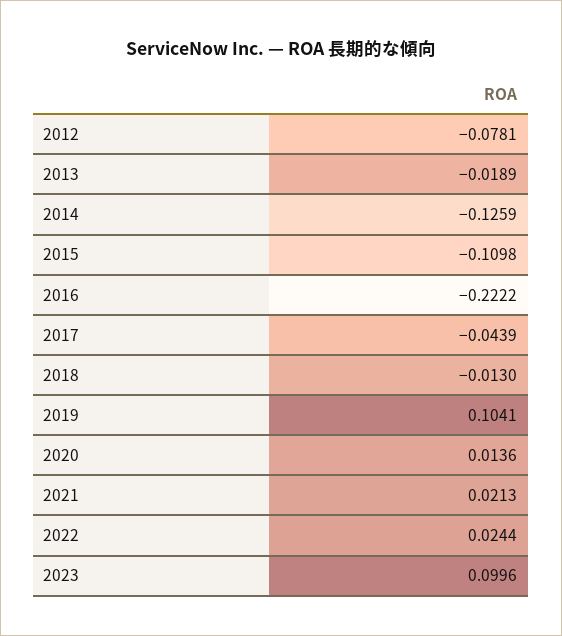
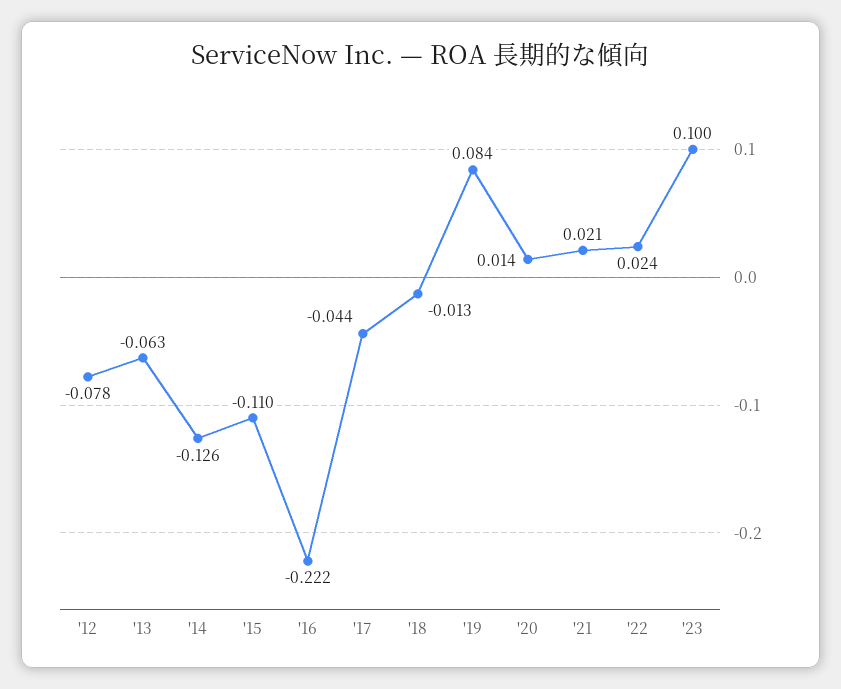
  {
    "2012": -0.0781,
-   "2013": -0.0189,
+   "2013": -0.063,
    "2014": -0.1259,
    "2015": -0.1098,
    "2016": -0.2222,
    "2017": -0.0439,
    "2018": -0.013,
-   "2019": 0.1041,
+   "2019": 0.084,
    "2020": 0.0136,
    "2021": 0.0213,
    "2022": 0.0244,
    "2023": 0.0996
  }

